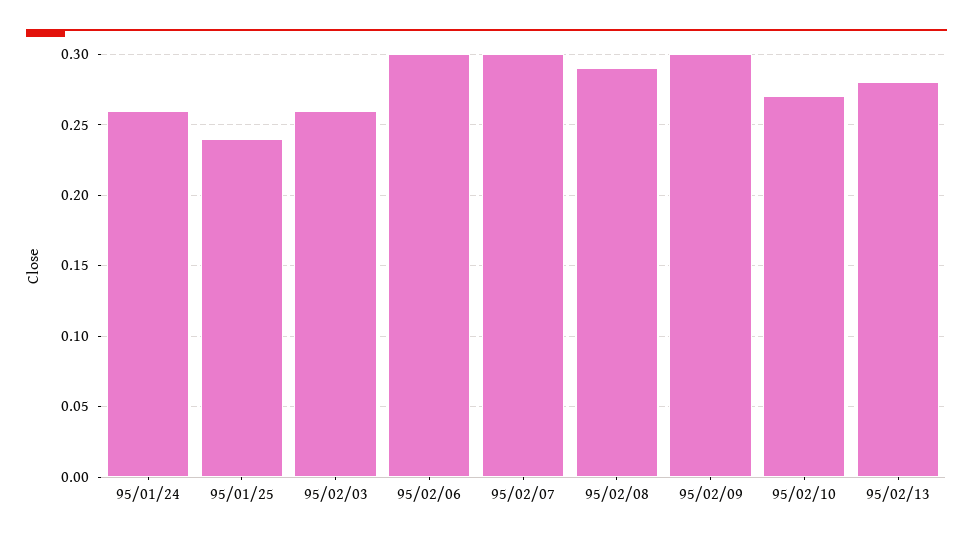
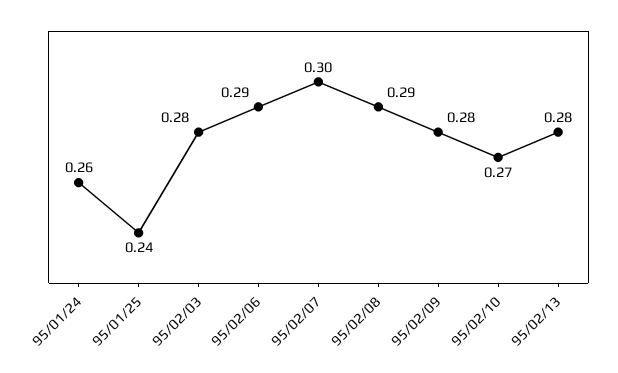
  {
    "95/01/24": 0.26,
    "95/01/25": 0.24,
-   "95/02/03": 0.26,
+   "95/02/03": 0.28,
-   "95/02/06": 0.3,
+   "95/02/06": 0.29,
    "95/02/07": 0.3,
    "95/02/08": 0.29,
-   "95/02/09": 0.3,
+   "95/02/09": 0.28,
    "95/02/10": 0.27,
    "95/02/13": 0.28
  }

